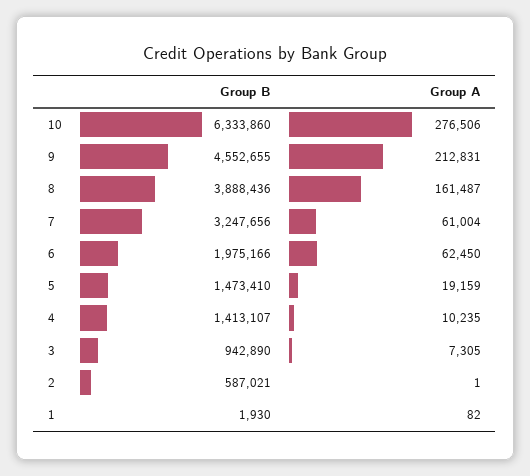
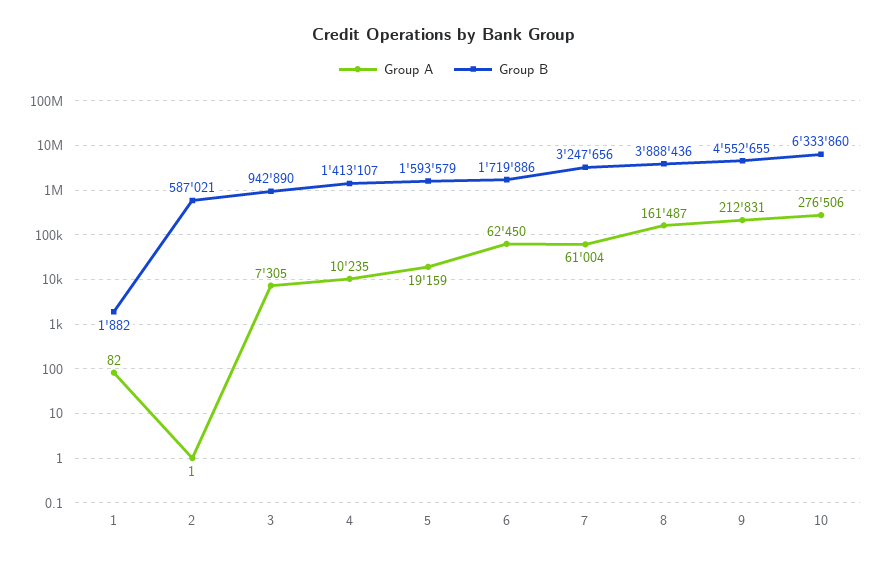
  {
    "Group B": {
      "10": 6333860,
      "9": 4552655,
      "8": 3888436,
      "7": 3247656,
-     "6": 1975166,
+     "6": 1719886,
-     "5": 1473410,
+     "5": 1593579,
      "4": 1413107,
      "3": 942890,
      "2": 587021,
-     "1": 1930
+     "1": 1882
    },
    "Group A": {
      "10": 276506,
      "9": 212831,
      "8": 161487,
      "7": 61004,
      "6": 62450,
      "5": 19159,
      "4": 10235,
      "3": 7305,
      "2": 1,
      "1": 82
    }
  }

